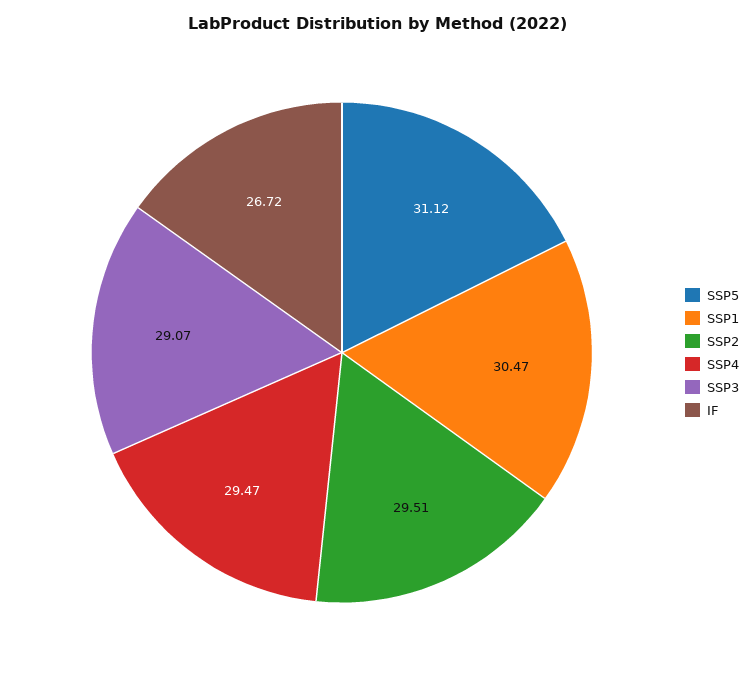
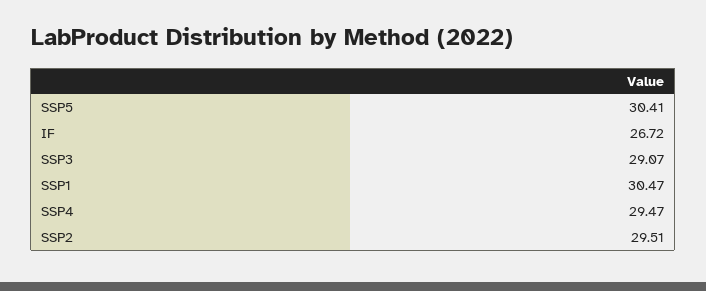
  {
-   "SSP5": 31.12,
+   "SSP5": 30.41,
    "SSP1": 30.47,
    "SSP2": 29.51,
    "SSP4": 29.47,
    "SSP3": 29.07,
    "IF": 26.72
  }

